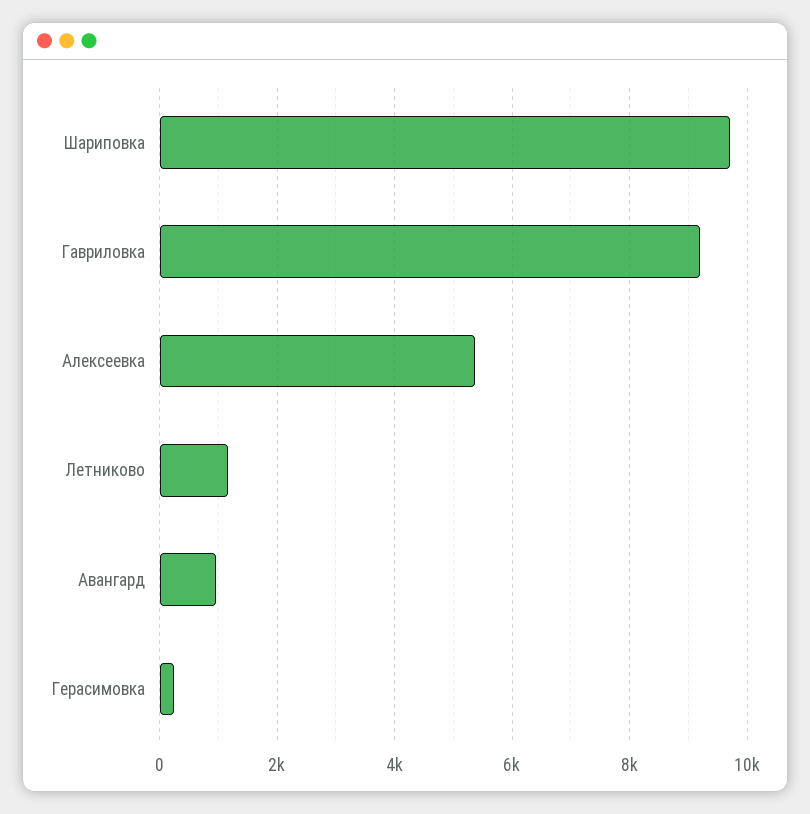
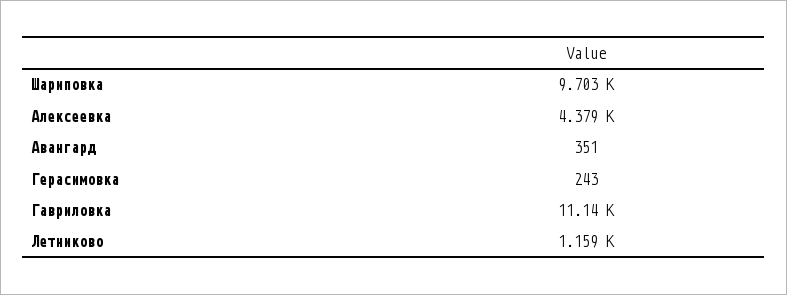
  {
    "Шариповка": 9703,
-   "Гавриловка": 9200,
+   "Гавриловка": 11140,
-   "Алексеевка": 5400,
+   "Алексеевка": 4379,
    "Летниково": 1159,
-   "Авангард": 1000,
+   "Авангард": 351,
    "Герасимовка": 243
  }

